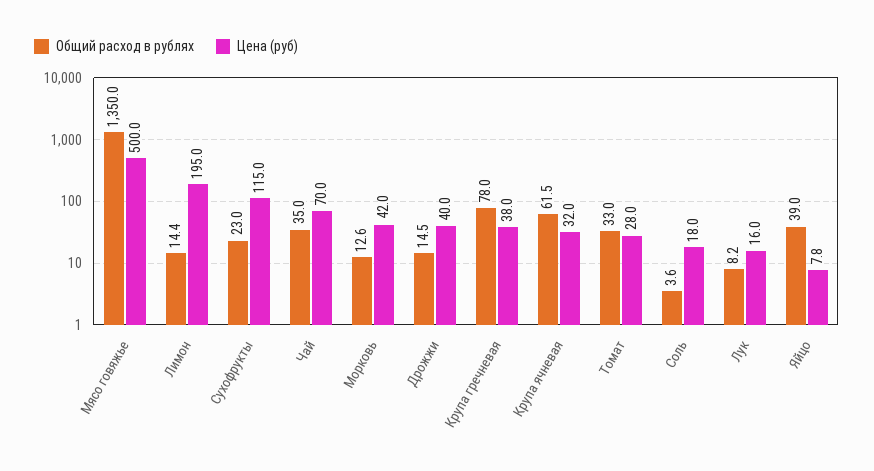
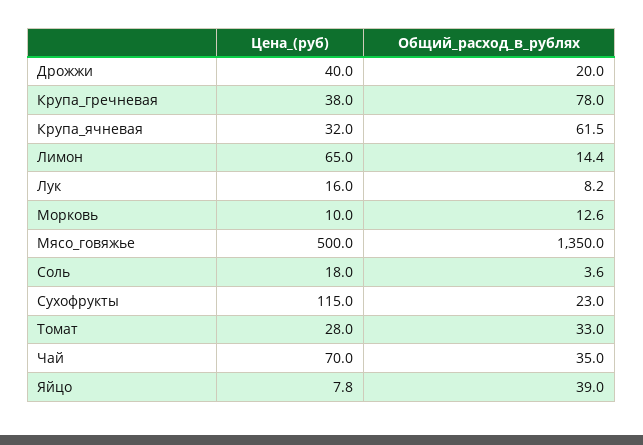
  {
    "Общий расход в рублях": {
      "Мясо говяжье": 1350,
      "Лимон": 14.4,
      "Сухофрукты": 23,
      "Чай": 35,
      "Морковь": 12.6,
-     "Дрожжи": 14.5,
+     "Дрожжи": 20,
      "Крупа гречневая": 78,
      "Крупа ячневая": 61.5,
      "Томат": 33,
      "Соль": 3.6,
      "Лук": 8.2,
      "Яйцо": 39
    },
    "Цена (руб)": {
      "Мясо говяжье": 500,
-     "Лимон": 195,
+     "Лимон": 65,
      "Сухофрукты": 115,
      "Чай": 70,
-     "Морковь": 42,
+     "Морковь": 10,
      "Дрожжи": 40,
      "Крупа гречневая": 38,
      "Крупа ячневая": 32,
      "Томат": 28,
      "Соль": 18,
      "Лук": 16,
      "Яйцо": 7.8
    }
  }

